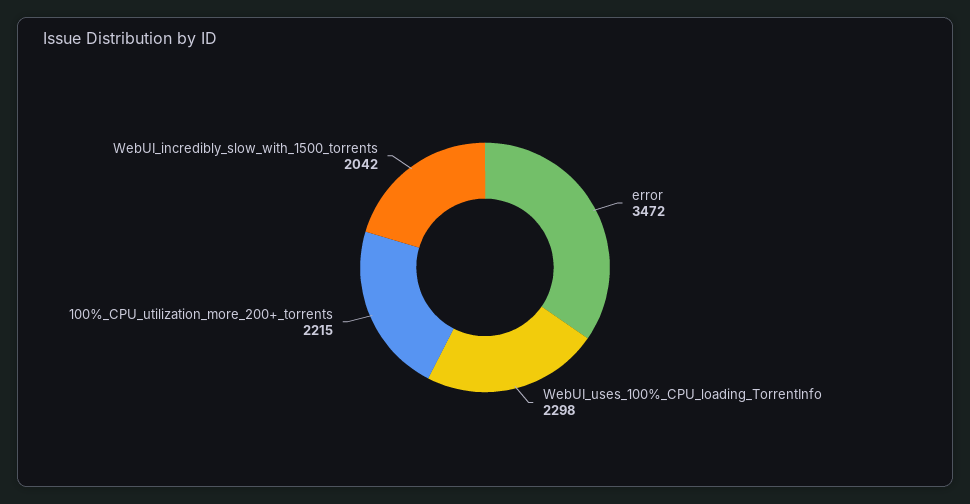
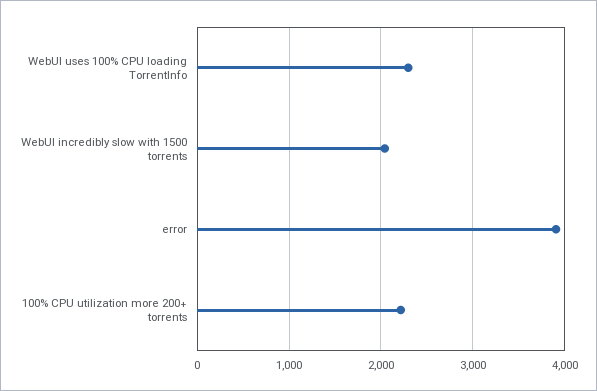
  {
-   "error": 3472,
+   "error": 3900,
    "WebUI_uses_100%_CPU_loading_TorrentInfo": 2298,
    "100%_CPU_utilization_more_200+_torrents": 2215,
    "WebUI_incredibly_slow_with_1500_torrents": 2042
  }

